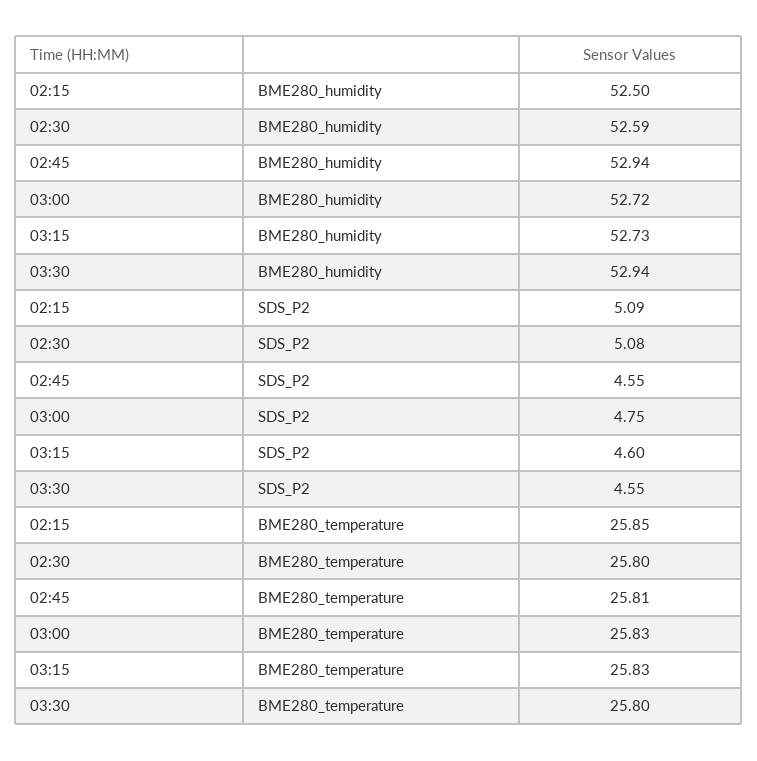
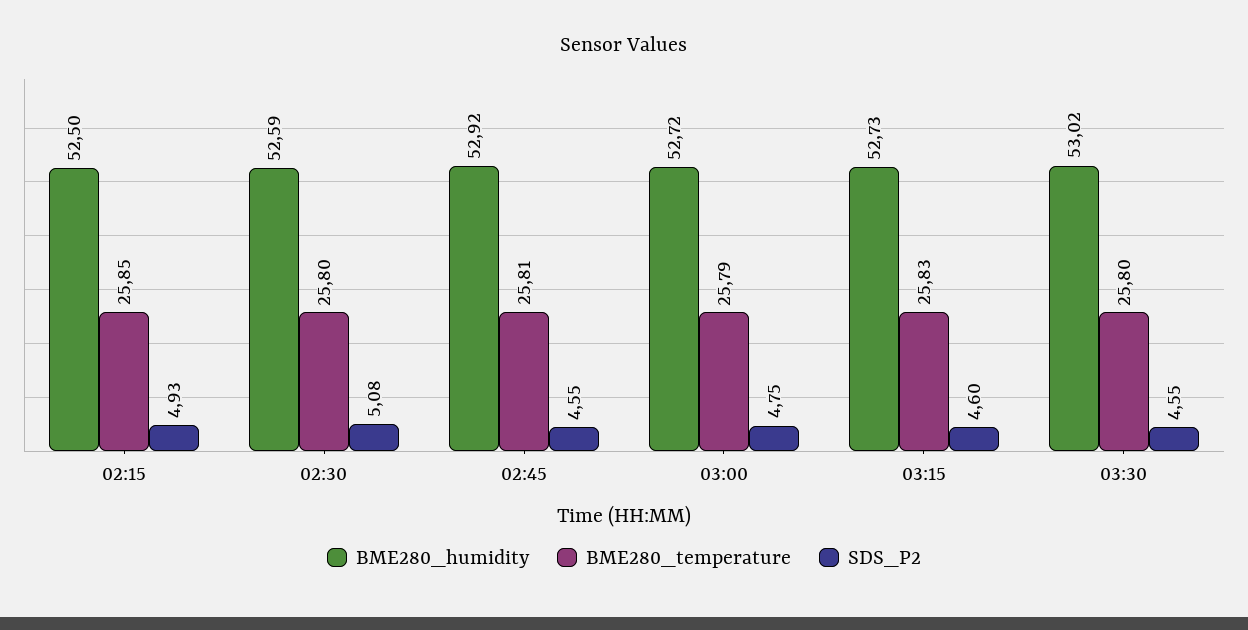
  {
    "BME280_humidity": {
      "02:15": 52.5,
      "02:30": 52.59,
-     "02:45": 52.94,
+     "02:45": 52.92,
      "03:00": 52.72,
      "03:15": 52.73,
-     "03:30": 52.94
+     "03:30": 53.02
    },
    "SDS_P2": {
-     "02:15": 5.09,
+     "02:15": 4.93,
      "02:30": 5.08,
      "02:45": 4.55,
      "03:00": 4.75,
      "03:15": 4.6,
      "03:30": 4.55
    },
    "BME280_temperature": {
      "02:15": 25.85,
      "02:30": 25.8,
      "02:45": 25.81,
-     "03:00": 25.83,
+     "03:00": 25.79,
      "03:15": 25.83,
      "03:30": 25.8
    }
  }

